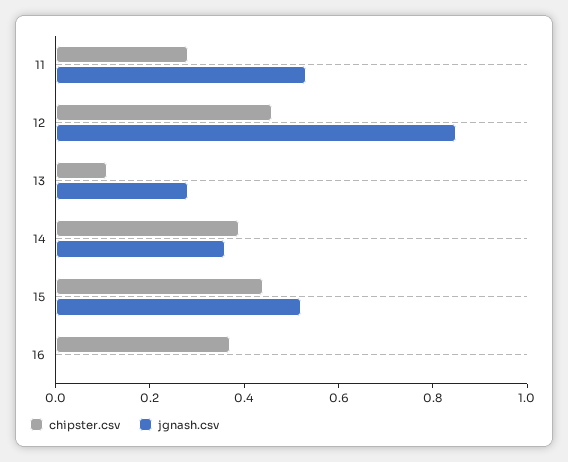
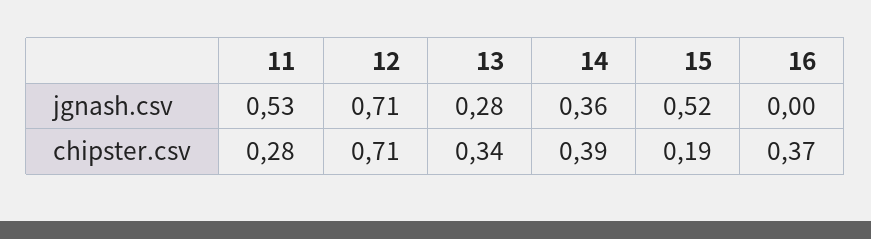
  {
    "chipster.csv": {
      "11": 0.28,
-     "12": 0.45,
+     "12": 0.71,
-     "13": 0.1,
+     "13": 0.34,
      "14": 0.39,
-     "15": 0.45,
+     "15": 0.19,
      "16": 0.37
    },
    "jgnash.csv": {
      "11": 0.53,
-     "12": 0.85,
+     "12": 0.71,
      "13": 0.28,
      "14": 0.36,
      "15": 0.52,
      "16": 0
    }
  }

